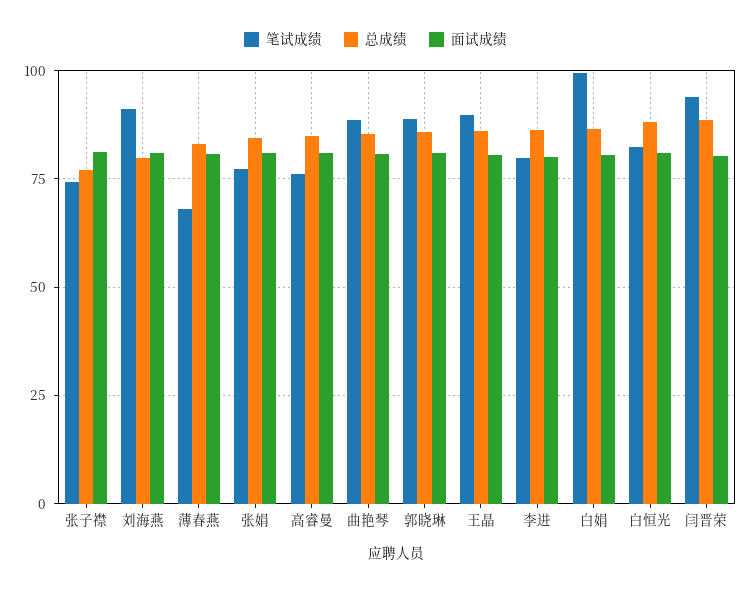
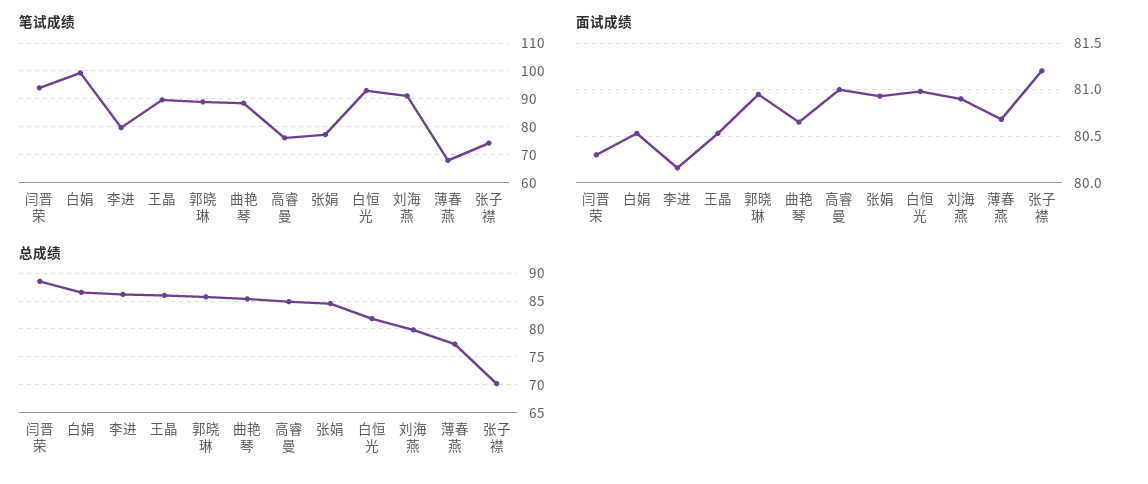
  {
    "笔试成绩": {
      "张子襟": 75,
      "刘海燕": 90,
      "薄春燕": 67.5,
      "张娟": 77.5,
      "高睿曼": 75,
      "曲艳琴": 87.5,
      "郭晓琳": 90,
      "王晶": 90,
      "李进": 80,
      "白娟": 100,
-     "白恒光": 82.5,
+     "白恒光": 92.5,
      "闫晋荣": 95
    },
    "总成绩": {
-     "张子襟": 77.5,
+     "张子襟": 70,
      "刘海燕": 80,
-     "薄春燕": 82.5,
+     "薄春燕": 77.5,
      "张娟": 85,
      "高睿曼": 85,
      "曲艳琴": 85,
      "郭晓琳": 85,
      "王晶": 85,
      "李进": 85,
      "白娟": 87.5,
-     "白恒光": 87.5,
+     "白恒光": 82.5,
      "闫晋荣": 87.5
    },
    "面试成绩": {
      "张子襟": 81.2,
      "刘海燕": 80.9,
      "薄春燕": 80.7,
      "张娟": 80.9,
      "高睿曼": 81,
      "曲艳琴": 80.7,
      "郭晓琳": 81,
      "王晶": 80.5,
      "李进": 80.2,
      "白娟": 80.5,
      "白恒光": 81,
      "闫晋荣": 80.3
    }
  }

